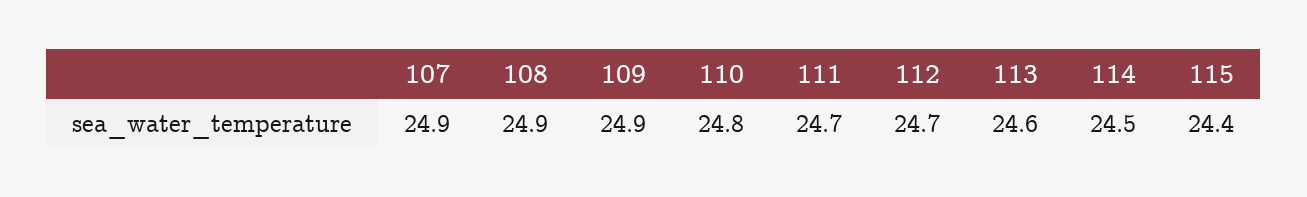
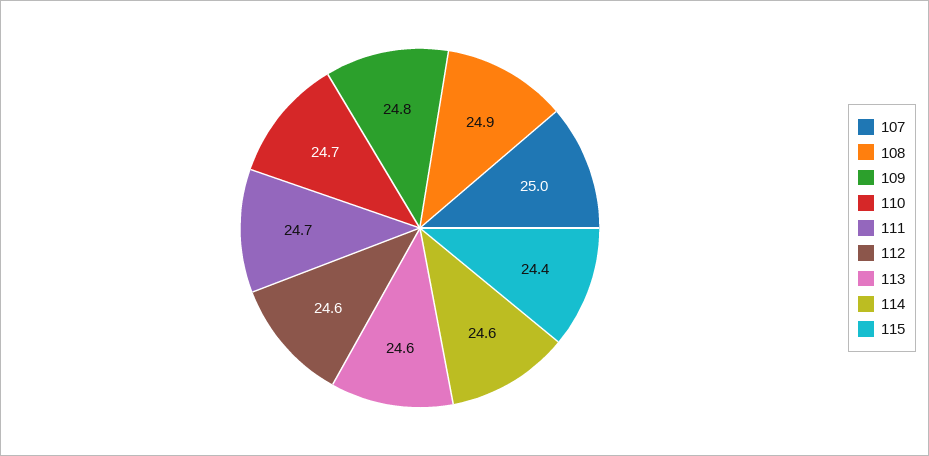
  {
-   "107": 24.9,
+   "107": 25,
    "108": 24.9,
-   "109": 24.9,
+   "109": 24.8,
-   "110": 24.8,
+   "110": 24.7,
    "111": 24.7,
-   "112": 24.7,
+   "112": 24.6,
    "113": 24.6,
-   "114": 24.5,
+   "114": 24.6,
    "115": 24.4
  }

